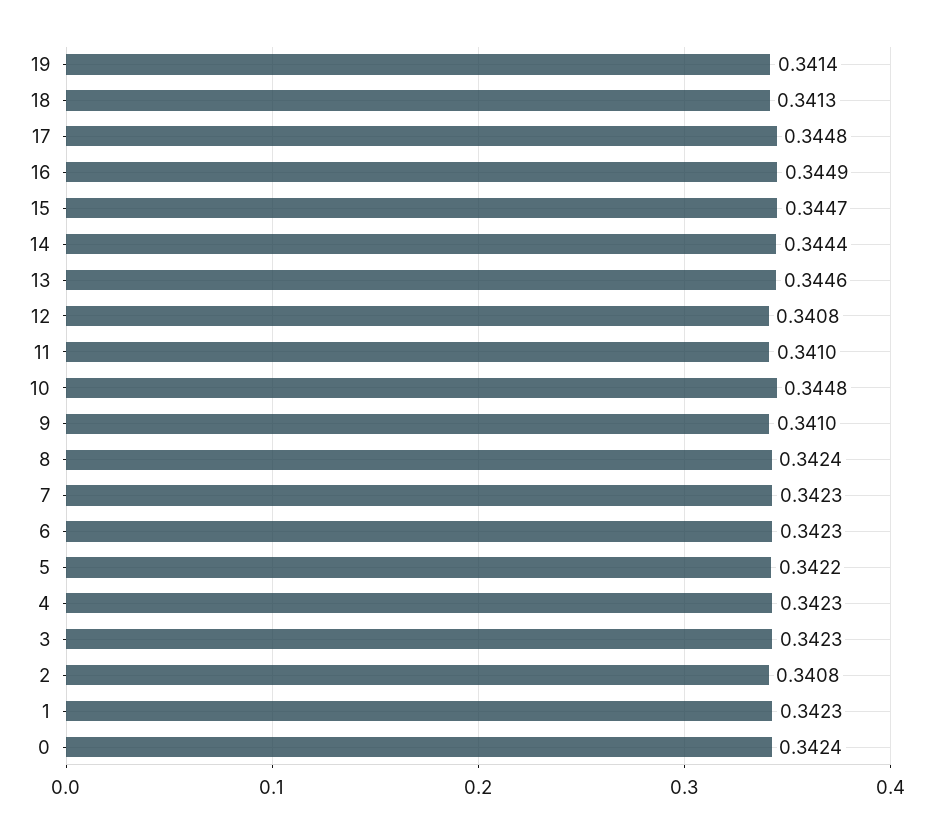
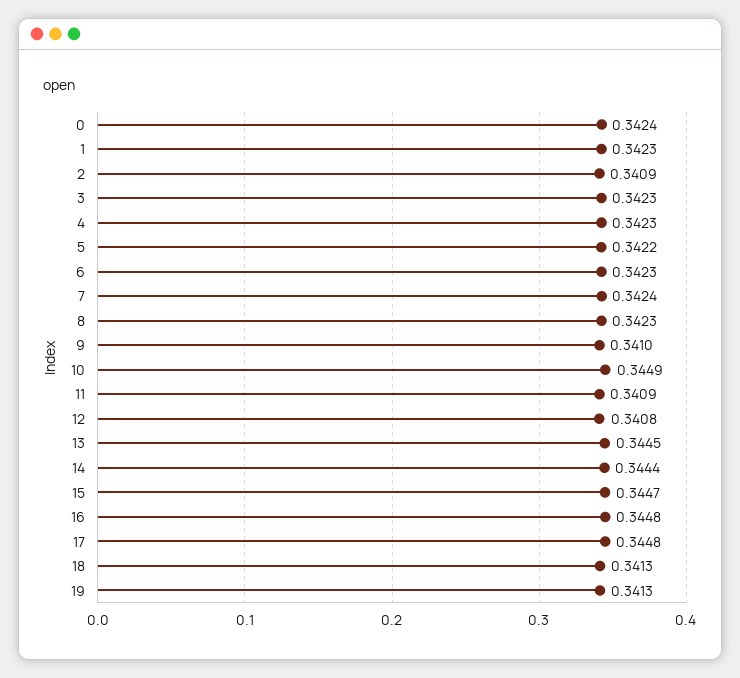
  {
-   "19": 0.3414,
+   "19": 0.3413,
    "18": 0.3413,
    "17": 0.3448,
-   "16": 0.3449,
+   "16": 0.3448,
    "15": 0.3447,
    "14": 0.3444,
-   "13": 0.3446,
+   "13": 0.3445,
    "12": 0.3408,
-   "11": 0.341,
+   "11": 0.3409,
-   "10": 0.3448,
+   "10": 0.3449,
    "9": 0.341,
-   "8": 0.3424,
+   "8": 0.3423,
-   "7": 0.3423,
+   "7": 0.3424,
    "6": 0.3423,
    "5": 0.3422,
    "4": 0.3423,
    "3": 0.3423,
-   "2": 0.3408,
+   "2": 0.3409,
    "1": 0.3423,
    "0": 0.3424
  }

